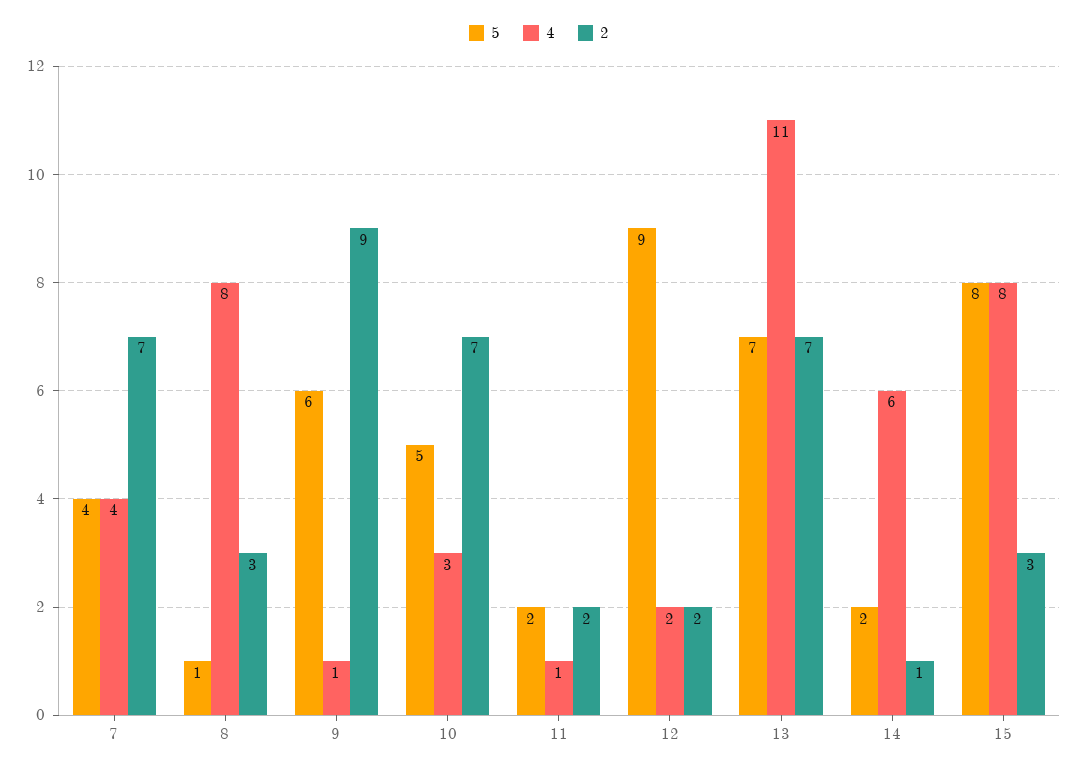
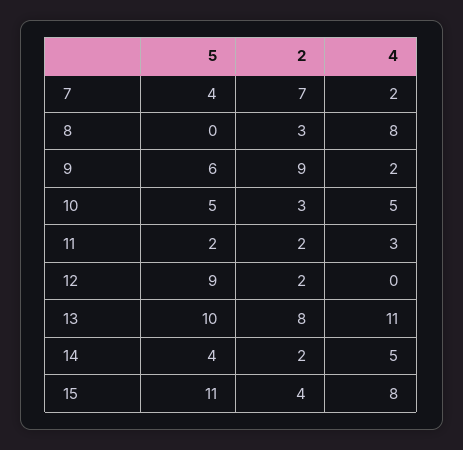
  {
    "5": {
      "7": 4,
-     "8": 1,
+     "8": 0,
      "9": 6,
      "10": 5,
      "11": 2,
      "12": 9,
-     "13": 7,
+     "13": 10,
-     "14": 2,
+     "14": 4,
-     "15": 8
+     "15": 11
    },
    "4": {
-     "7": 4,
+     "7": 2,
      "8": 8,
-     "9": 1,
+     "9": 2,
-     "10": 3,
+     "10": 5,
-     "11": 1,
+     "11": 3,
-     "12": 2,
+     "12": 0,
      "13": 11,
-     "14": 6,
+     "14": 5,
      "15": 8
    },
    "2": {
      "7": 7,
      "8": 3,
      "9": 9,
-     "10": 7,
+     "10": 3,
      "11": 2,
      "12": 2,
-     "13": 7,
+     "13": 8,
-     "14": 1,
+     "14": 2,
-     "15": 3
+     "15": 4
    }
  }

